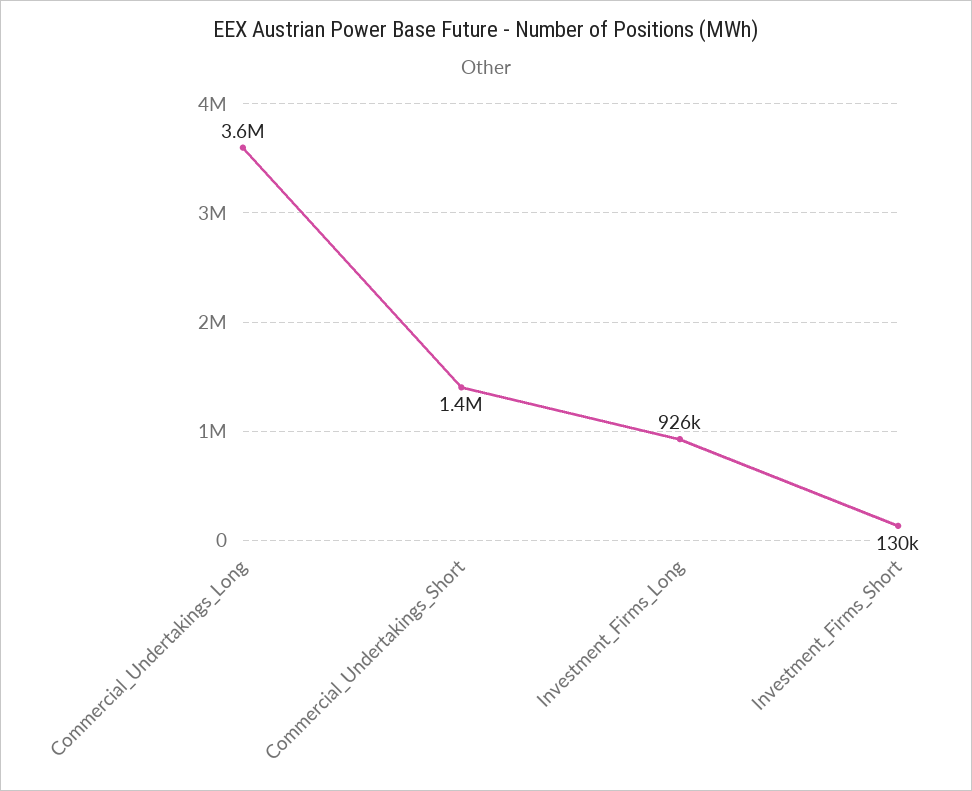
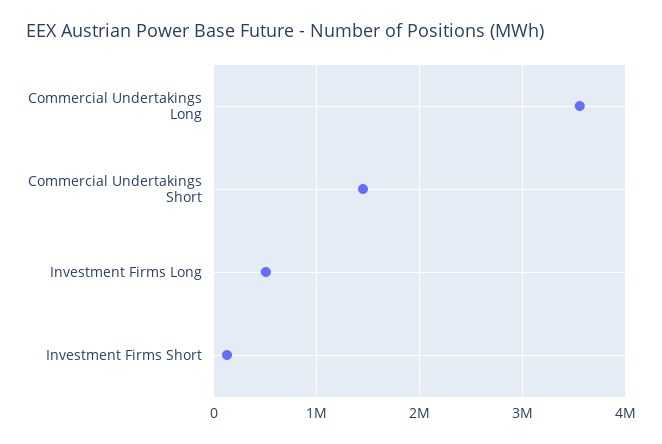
  {
    "Commercial_Undertakings_Long": 3600000,
    "Commercial_Undertakings_Short": 1400000,
-   "Investment_Firms_Long": 926000,
+   "Investment_Firms_Long": 500000,
    "Investment_Firms_Short": 130000
  }

